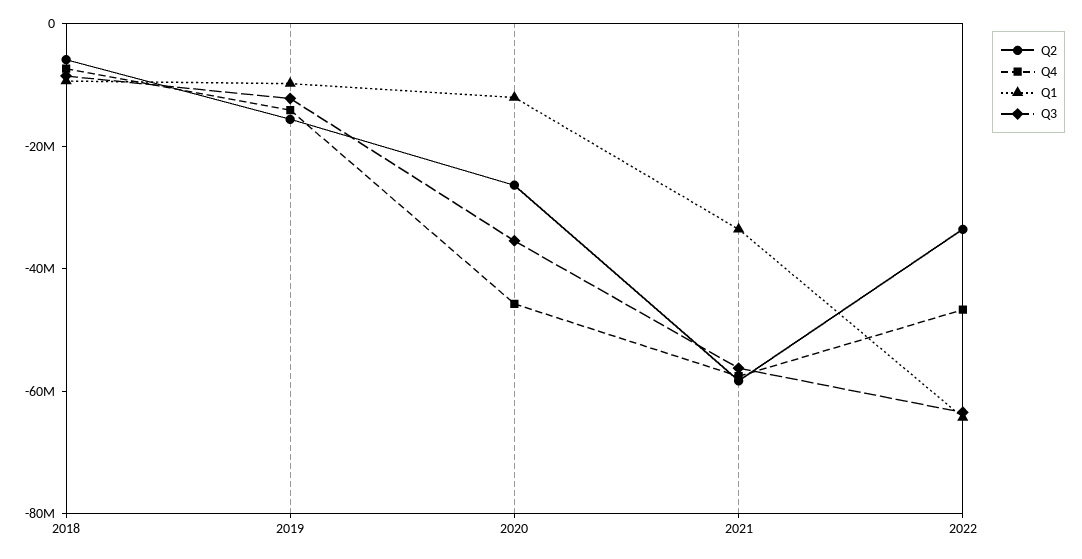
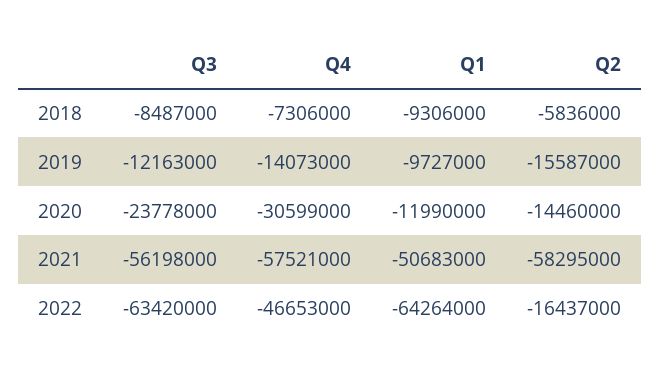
  {
    "Q2": {
      "2018": -5836000,
      "2019": -15587000,
-     "2020": -25000000,
+     "2020": -14460000,
      "2021": -58295000,
-     "2022": -35000000
+     "2022": -16437000
    },
    "Q4": {
      "2018": -7306000,
      "2019": -14073000,
-     "2020": -45000000,
+     "2020": -30599000,
      "2021": -57521000,
      "2022": -46653000
    },
    "Q1": {
      "2018": -9306000,
      "2019": -9727000,
      "2020": -11990000,
-     "2021": -35000000,
+     "2021": -50683000,
      "2022": -64264000
    },
    "Q3": {
      "2018": -8487000,
      "2019": -12163000,
-     "2020": -35000000,
+     "2020": -23778000,
      "2021": -56198000,
      "2022": -63420000
    }
  }

